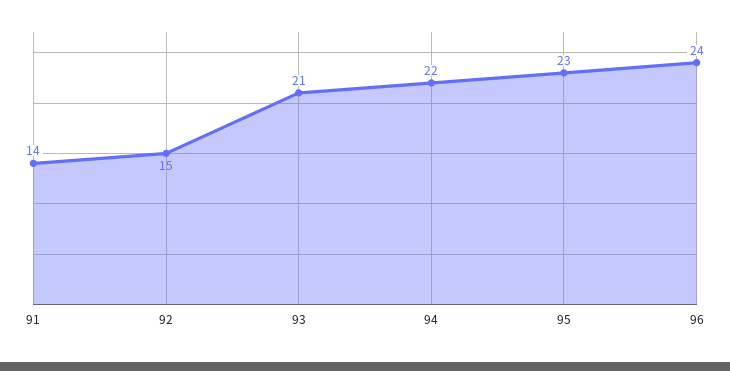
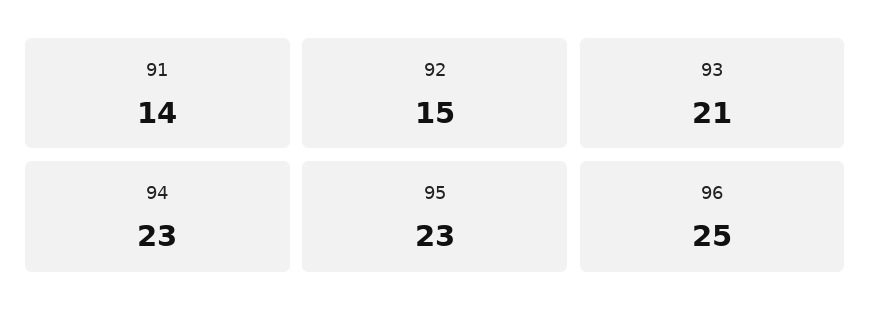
  {
    "91": 14,
    "92": 15,
    "93": 21,
-   "94": 22,
+   "94": 23,
    "95": 23,
-   "96": 24
+   "96": 25
  }

